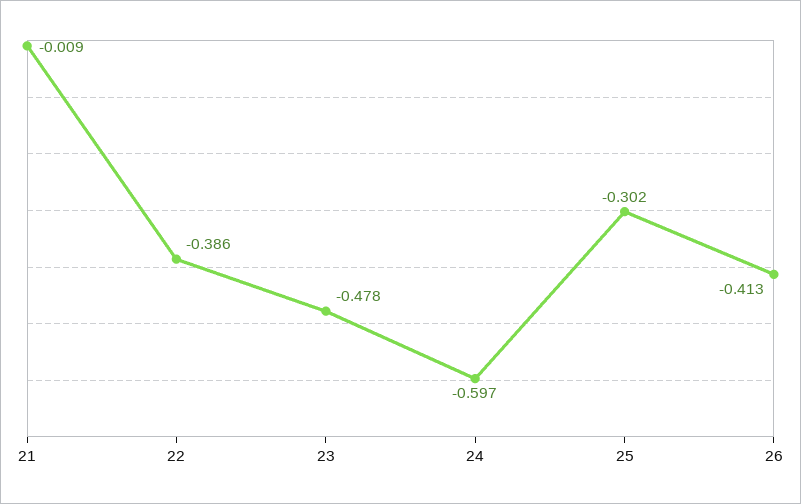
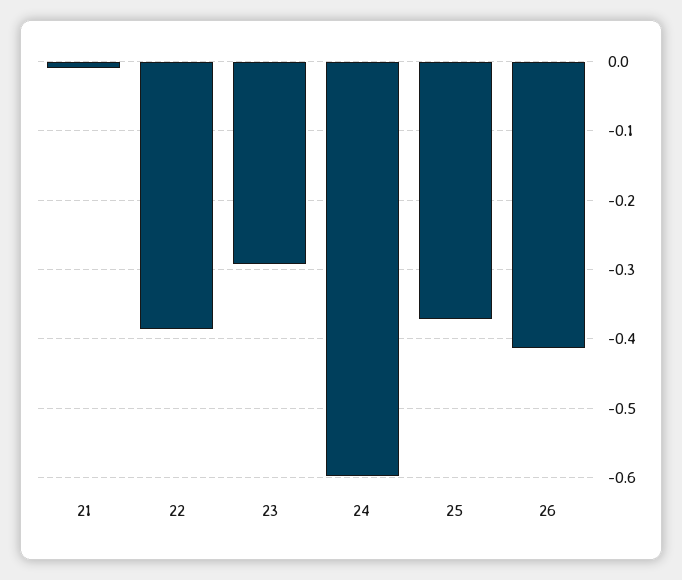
  {
    "21": -0.009,
    "22": -0.386,
-   "23": -0.478,
+   "23": -0.29,
    "24": -0.597,
-   "25": -0.302,
+   "25": -0.37,
    "26": -0.413
  }

